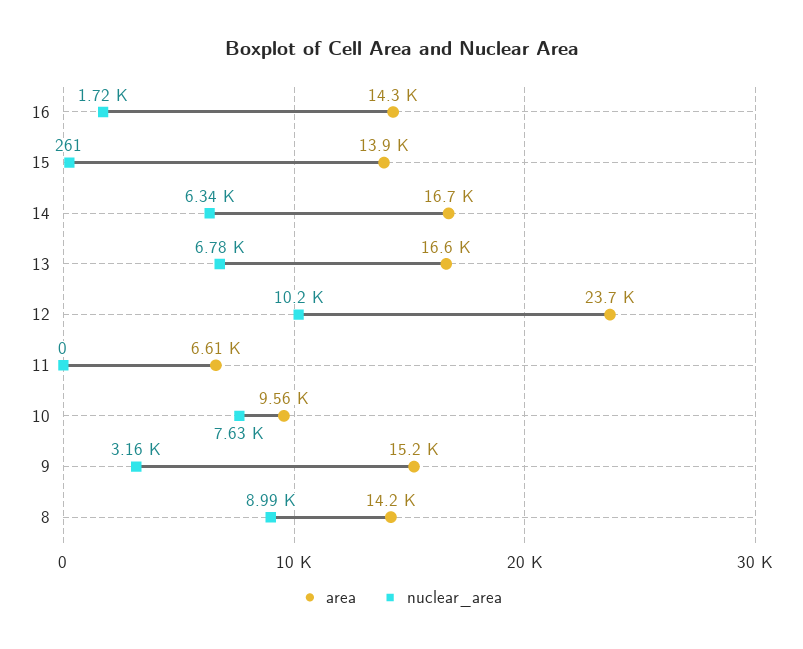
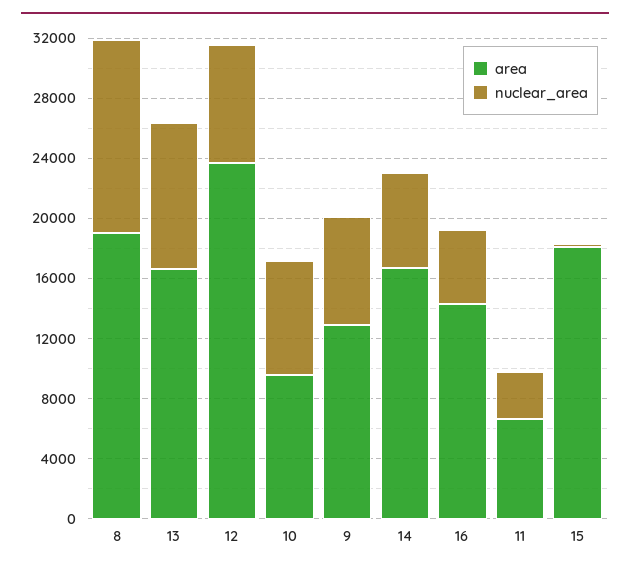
  {
    "area": {
      "16": 14300,
-     "15": 13900,
+     "15": 18000,
      "14": 16700,
      "13": 16600,
      "12": 23700,
      "11": 6610,
      "10": 9560,
-     "9": 15200,
+     "9": 13000,
-     "8": 14200
+     "8": 19000
    },
    "nuclear_area": {
-     "16": 1720,
+     "16": 5000,
      "15": 261,
      "14": 6340,
-     "13": 6780,
+     "13": 10000,
-     "12": 10200,
+     "12": 8000,
-     "11": 0,
+     "11": 3000,
      "10": 7630,
-     "9": 3160,
+     "9": 7000,
-     "8": 8990
+     "8": 13000
    }
  }

